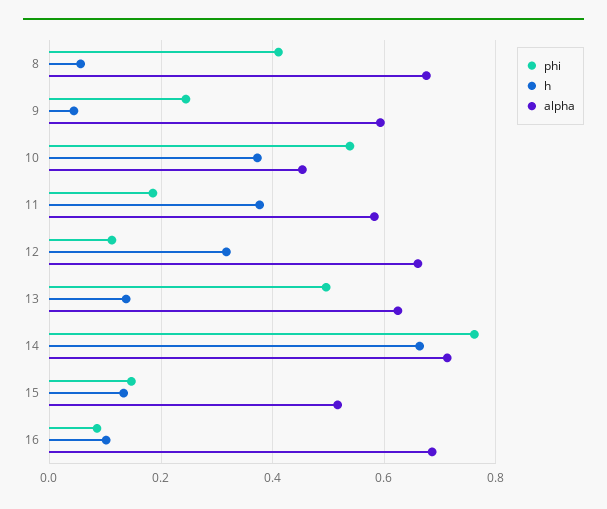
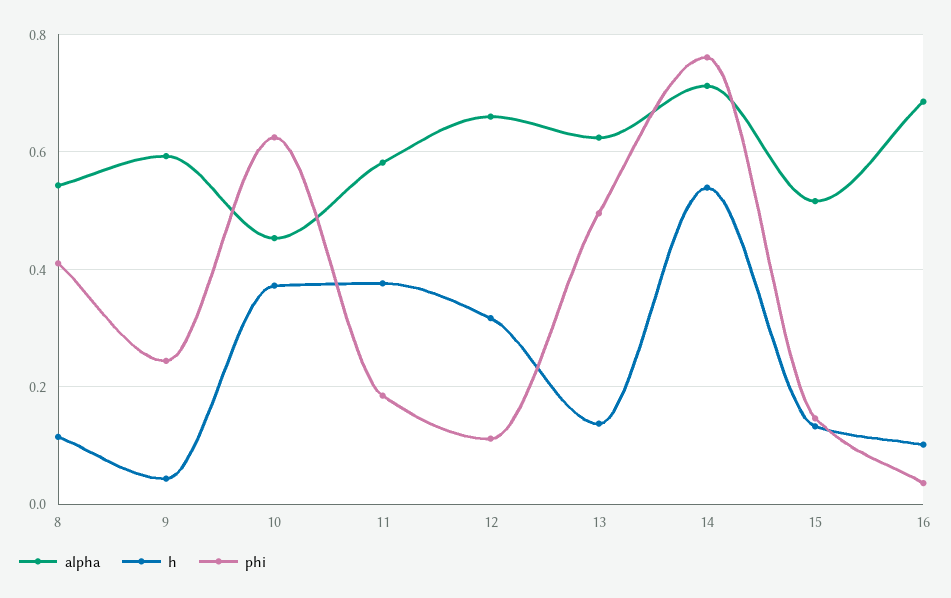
  {
    "phi": {
      "8": 0.42,
      "9": 0.24,
-     "10": 0.54,
+     "10": 0.62,
      "11": 0.18,
      "12": 0.12,
      "13": 0.5,
      "14": 0.76,
      "15": 0.14,
-     "16": 0.08
+     "16": 0.04
    },
    "h": {
-     "8": 0.06,
+     "8": 0.12,
      "9": 0.04,
      "10": 0.38,
      "11": 0.38,
      "12": 0.32,
      "13": 0.14,
-     "14": 0.66,
+     "14": 0.54,
      "15": 0.14,
      "16": 0.1
    },
    "alpha": {
-     "8": 0.68,
+     "8": 0.54,
      "9": 0.6,
      "10": 0.46,
      "11": 0.58,
      "12": 0.66,
      "13": 0.62,
      "14": 0.72,
      "15": 0.52,
      "16": 0.68
    }
  }

